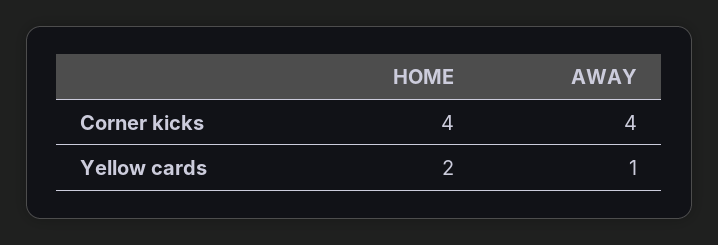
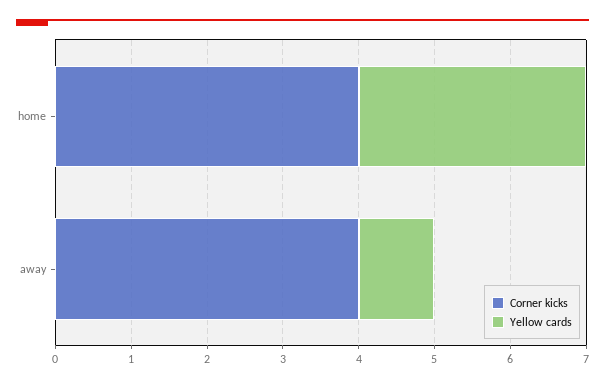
  {
    "Corner kicks": {
      "HOME": 4,
      "AWAY": 4
    },
    "Yellow cards": {
-     "HOME": 2,
+     "HOME": 3,
      "AWAY": 1
    }
  }

